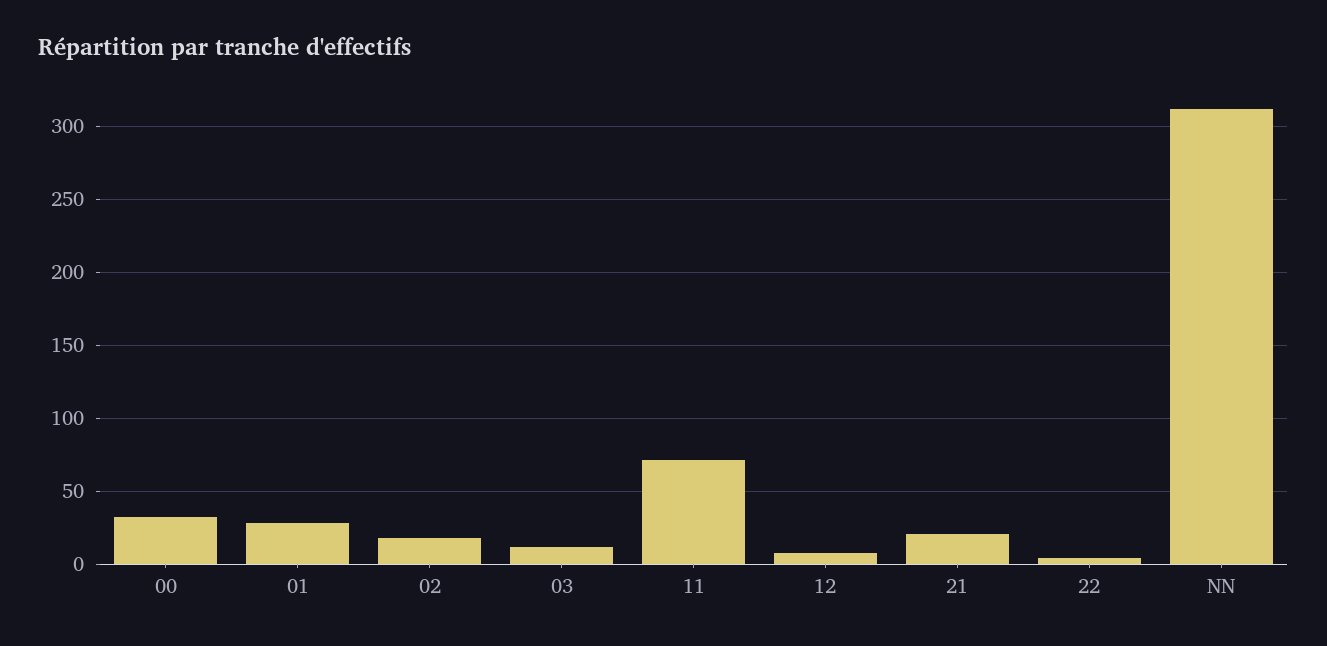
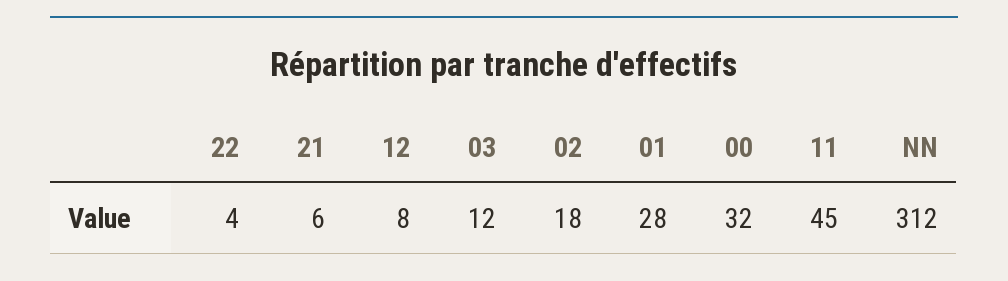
  {
    "00": 32,
    "01": 28,
    "02": 18,
    "03": 12,
-   "11": 70,
+   "11": 45,
    "12": 8,
-   "21": 20,
+   "21": 6,
    "22": 4,
    "NN": 312
  }

